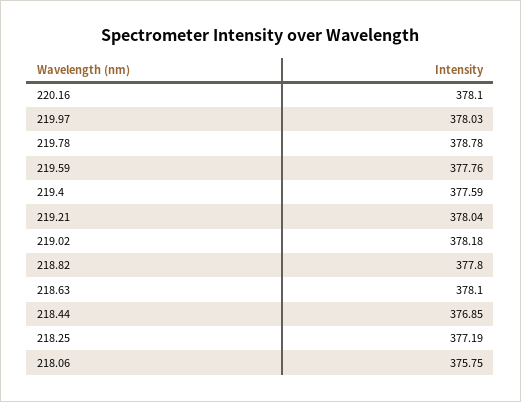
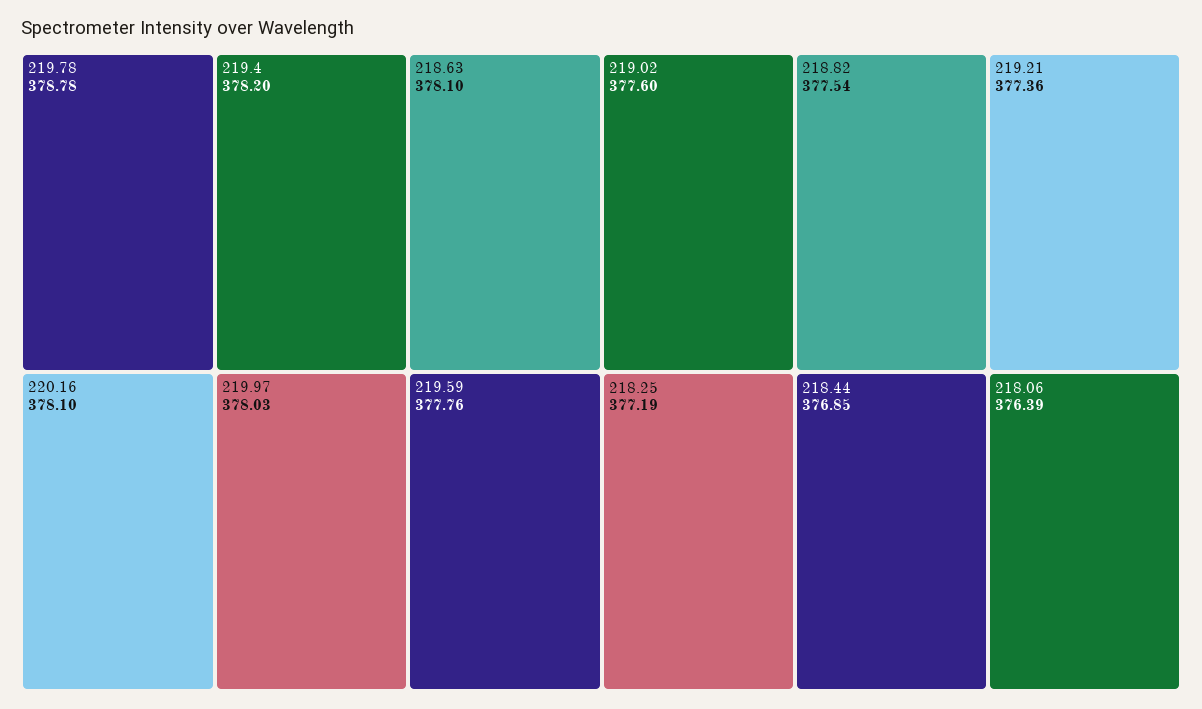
  {
    "220.16": 378.1,
    "219.97": 378.03,
    "219.78": 378.78,
    "219.59": 377.76,
-   "219.4": 377.59,
+   "219.4": 378.2,
-   "219.21": 378.04,
+   "219.21": 377.36,
-   "219.02": 378.18,
+   "219.02": 377.6,
-   "218.82": 377.8,
+   "218.82": 377.54,
    "218.63": 378.1,
    "218.44": 376.85,
    "218.25": 377.19,
-   "218.06": 375.75
+   "218.06": 376.39
  }

